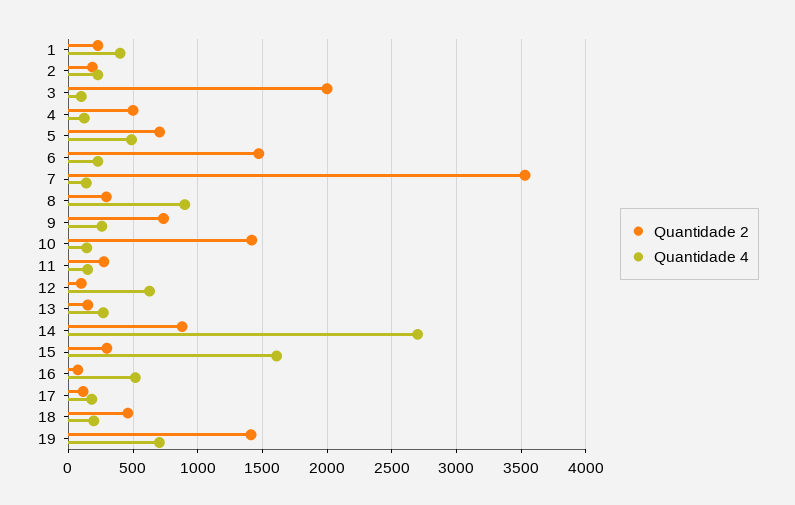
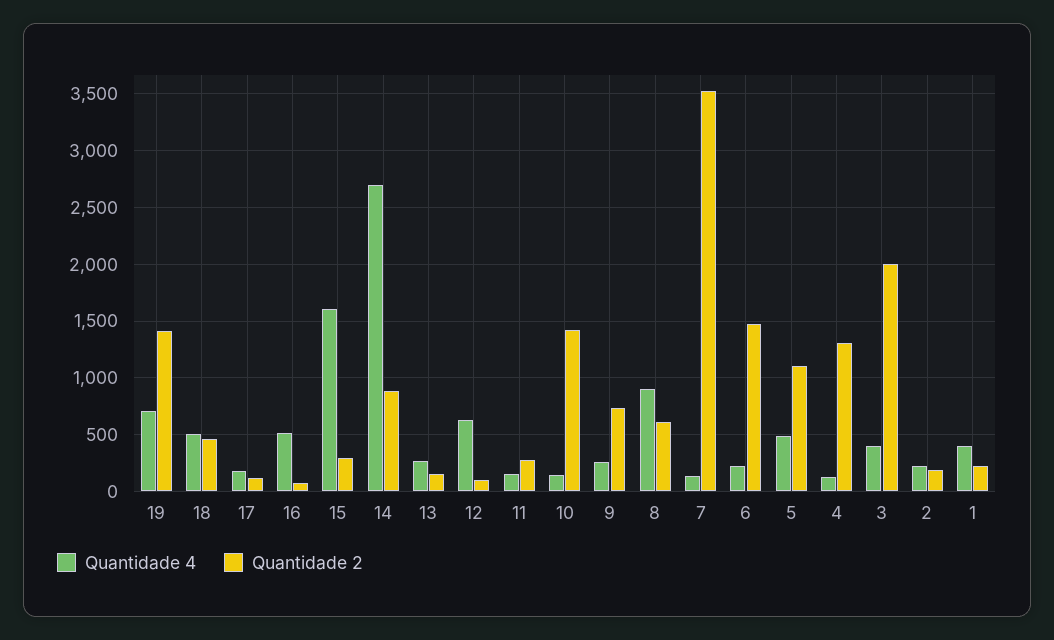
  {
    "Quantidade 2": {
      "1": 250,
      "2": 200,
      "3": 2000,
-     "4": 500,
+     "4": 1300,
-     "5": 700,
+     "5": 1100,
      "6": 1450,
      "7": 3550,
-     "8": 300,
+     "8": 600,
      "9": 750,
      "10": 1400,
      "11": 300,
      "12": 100,
      "13": 150,
      "14": 900,
      "15": 300,
      "16": 50,
      "17": 100,
      "18": 450,
      "19": 1400
    },
    "Quantidade 4": {
      "1": 400,
      "2": 250,
-     "3": 100,
+     "3": 400,
      "4": 100,
      "5": 500,
      "6": 250,
      "7": 150,
      "8": 900,
      "9": 250,
      "10": 150,
      "11": 150,
      "12": 650,
      "13": 250,
      "14": 2700,
      "15": 1600,
      "16": 500,
      "17": 200,
-     "18": 200,
+     "18": 500,
      "19": 700
    }
  }

